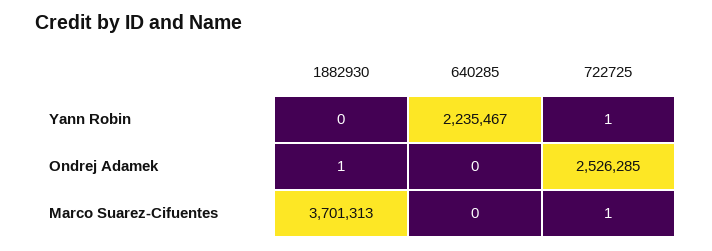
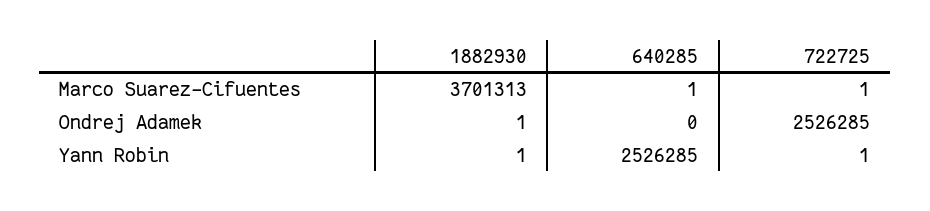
  {
    "1882930": {
-     "Yann Robin": 0,
+     "Yann Robin": 1,
      "Ondrej Adamek": 1,
      "Marco Suarez-Cifuentes": 3701313
    },
    "640285": {
-     "Yann Robin": 2235467,
+     "Yann Robin": 2526285,
      "Ondrej Adamek": 0,
-     "Marco Suarez-Cifuentes": 0
+     "Marco Suarez-Cifuentes": 1
    },
    "722725": {
      "Yann Robin": 1,
      "Ondrej Adamek": 2526285,
      "Marco Suarez-Cifuentes": 1
    }
  }

